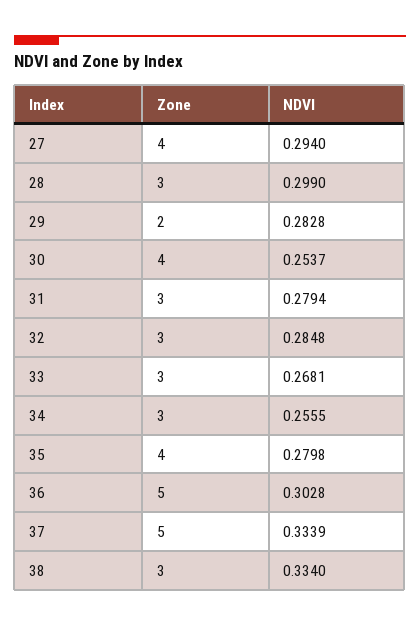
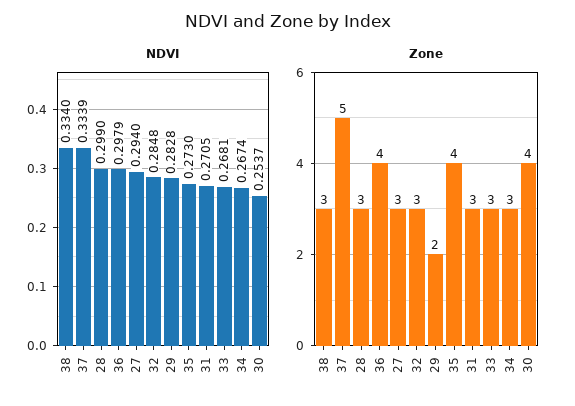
  {
    "Zone": {
-     "27": 4,
+     "27": 3,
      "28": 3,
      "29": 2,
      "30": 4,
      "31": 3,
      "32": 3,
      "33": 3,
      "34": 3,
      "35": 4,
-     "36": 5,
+     "36": 4,
      "37": 5,
      "38": 3
    },
    "NDVI": {
      "27": 0.294,
      "28": 0.299,
      "29": 0.2828,
      "30": 0.2537,
-     "31": 0.2794,
+     "31": 0.2705,
      "32": 0.2848,
      "33": 0.2681,
-     "34": 0.2555,
+     "34": 0.2674,
-     "35": 0.2798,
+     "35": 0.273,
-     "36": 0.3028,
+     "36": 0.2979,
      "37": 0.3339,
      "38": 0.334
    }
  }

